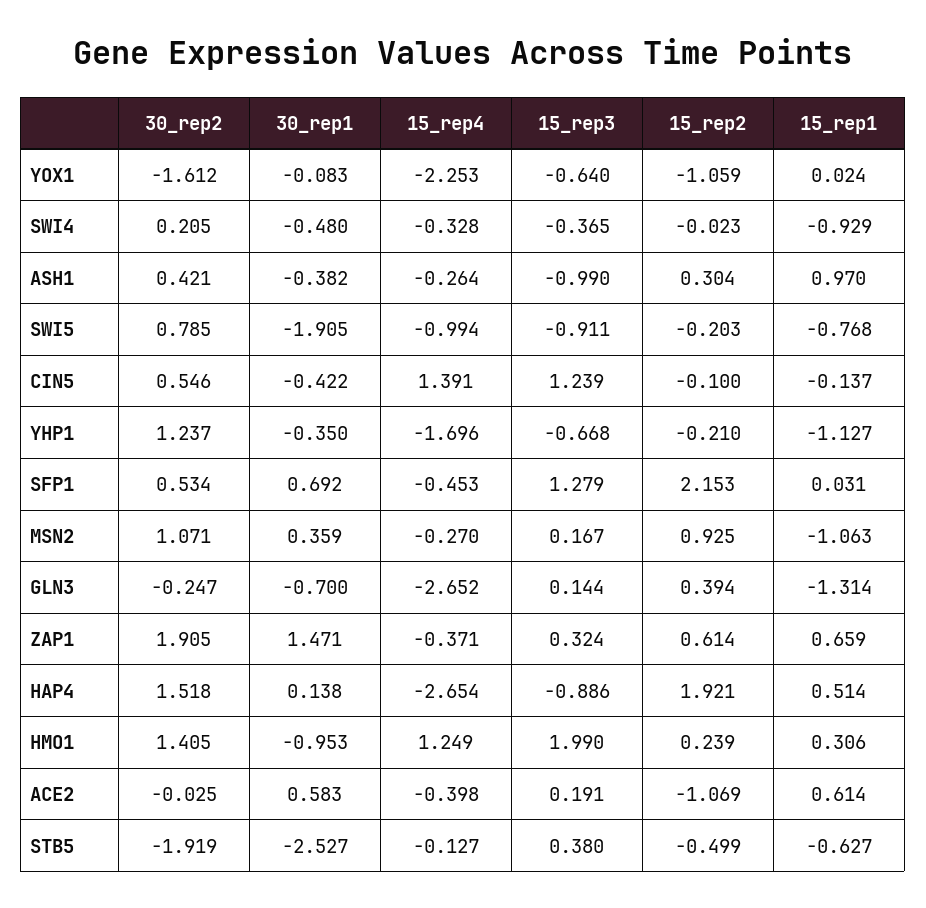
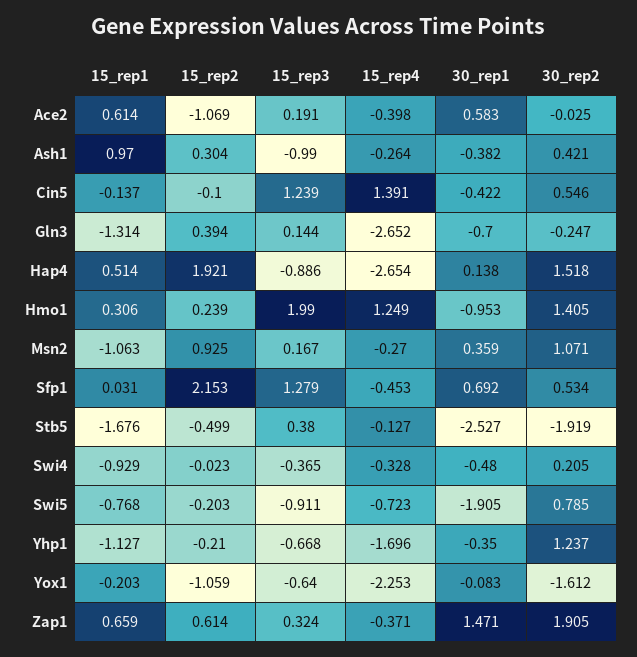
  {
    "30_rep2": {
      "YOX1": -1.612,
      "SWI4": 0.205,
      "ASH1": 0.421,
      "SWI5": 0.785,
      "CIN5": 0.546,
      "YHP1": 1.237,
      "SFP1": 0.534,
      "MSN2": 1.071,
      "GLN3": -0.247,
      "ZAP1": 1.905,
      "HAP4": 1.518,
      "HMO1": 1.405,
      "ACE2": -0.025,
      "STB5": -1.919
    },
    "30_rep1": {
      "YOX1": -0.083,
      "SWI4": -0.48,
      "ASH1": -0.382,
      "SWI5": -1.905,
      "CIN5": -0.422,
      "YHP1": -0.35,
      "SFP1": 0.692,
      "MSN2": 0.359,
      "GLN3": -0.7,
      "ZAP1": 1.471,
      "HAP4": 0.138,
      "HMO1": -0.953,
      "ACE2": 0.583,
      "STB5": -2.527
    },
    "15_rep4": {
      "YOX1": -2.253,
      "SWI4": -0.328,
      "ASH1": -0.264,
-     "SWI5": -0.994,
+     "SWI5": -0.723,
      "CIN5": 1.391,
      "YHP1": -1.696,
      "SFP1": -0.453,
      "MSN2": -0.27,
      "GLN3": -2.652,
      "ZAP1": -0.371,
      "HAP4": -2.654,
      "HMO1": 1.249,
      "ACE2": -0.398,
      "STB5": -0.127
    },
    "15_rep3": {
      "YOX1": -0.64,
      "SWI4": -0.365,
      "ASH1": -0.99,
      "SWI5": -0.911,
      "CIN5": 1.239,
      "YHP1": -0.668,
      "SFP1": 1.279,
      "MSN2": 0.167,
      "GLN3": 0.144,
      "ZAP1": 0.324,
      "HAP4": -0.886,
      "HMO1": 1.99,
      "ACE2": 0.191,
      "STB5": 0.38
    },
    "15_rep2": {
      "YOX1": -1.059,
      "SWI4": -0.023,
      "ASH1": 0.304,
      "SWI5": -0.203,
      "CIN5": -0.1,
      "YHP1": -0.21,
      "SFP1": 2.153,
      "MSN2": 0.925,
      "GLN3": 0.394,
      "ZAP1": 0.614,
      "HAP4": 1.921,
      "HMO1": 0.239,
      "ACE2": -1.069,
      "STB5": -0.499
    },
    "15_rep1": {
-     "YOX1": 0.024,
+     "YOX1": -0.203,
      "SWI4": -0.929,
      "ASH1": 0.97,
      "SWI5": -0.768,
      "CIN5": -0.137,
      "YHP1": -1.127,
      "SFP1": 0.031,
      "MSN2": -1.063,
      "GLN3": -1.314,
      "ZAP1": 0.659,
      "HAP4": 0.514,
      "HMO1": 0.306,
      "ACE2": 0.614,
-     "STB5": -0.627
+     "STB5": -1.676
    }
  }

